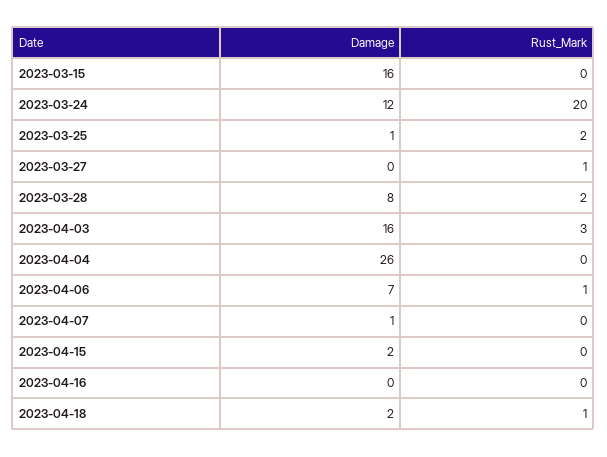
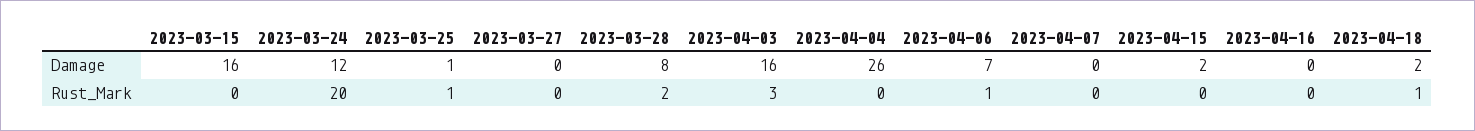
  {
    "Damage": {
      "2023-03-15": 16,
      "2023-03-24": 12,
      "2023-03-25": 1,
      "2023-03-27": 0,
      "2023-03-28": 8,
      "2023-04-03": 16,
      "2023-04-04": 26,
      "2023-04-06": 7,
-     "2023-04-07": 1,
+     "2023-04-07": 0,
      "2023-04-15": 2,
      "2023-04-16": 0,
      "2023-04-18": 2
    },
    "Rust_Mark": {
      "2023-03-15": 0,
      "2023-03-24": 20,
-     "2023-03-25": 2,
+     "2023-03-25": 1,
-     "2023-03-27": 1,
+     "2023-03-27": 0,
      "2023-03-28": 2,
      "2023-04-03": 3,
      "2023-04-04": 0,
      "2023-04-06": 1,
      "2023-04-07": 0,
      "2023-04-15": 0,
      "2023-04-16": 0,
      "2023-04-18": 1
    }
  }

